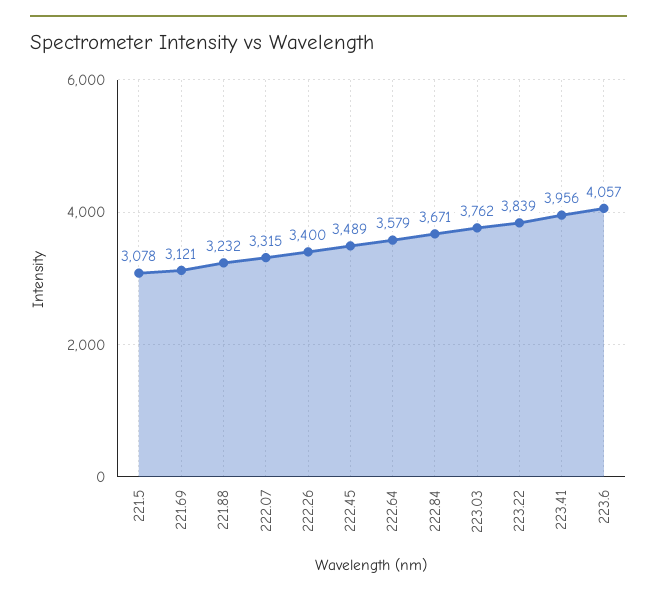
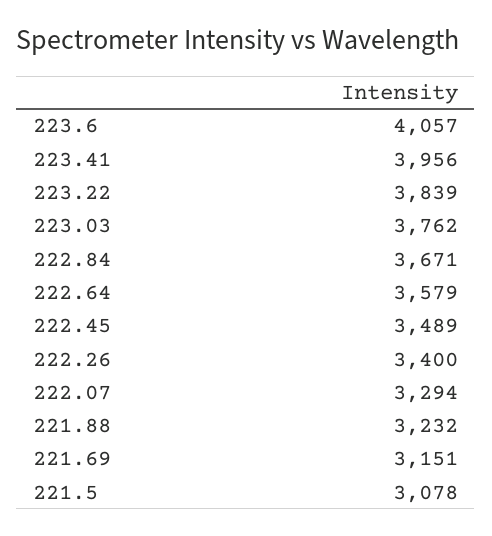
  {
    "221.5": 3078,
-   "221.69": 3121,
+   "221.69": 3151,
    "221.88": 3232,
-   "222.07": 3315,
+   "222.07": 3294,
    "222.26": 3400,
    "222.45": 3489,
    "222.64": 3579,
    "222.84": 3671,
    "223.03": 3762,
    "223.22": 3839,
    "223.41": 3956,
    "223.6": 4057
  }

